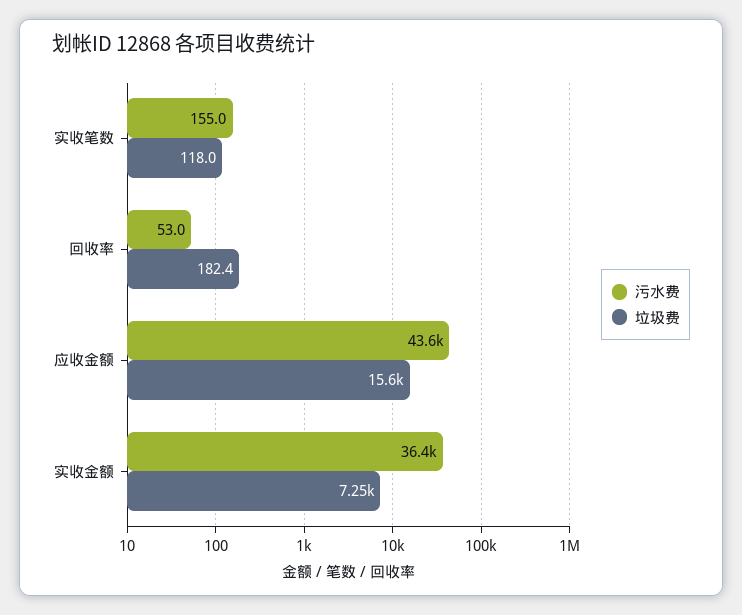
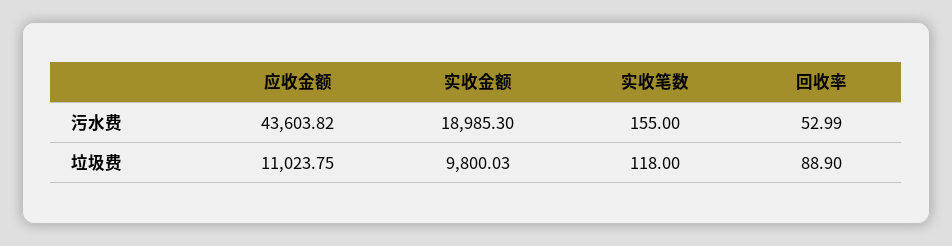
  {
    "污水费": {
      "实收笔数": 155,
      "回收率": 52.99,
      "应收金额": 43603.82,
-     "实收金额": 36400
+     "实收金额": 18985.3
    },
    "垃圾费": {
      "实收笔数": 118,
-     "回收率": 182.4,
+     "回收率": 88.9,
-     "应收金额": 15600,
+     "应收金额": 11023.75,
-     "实收金额": 7250
+     "实收金额": 9800.03
    }
  }

